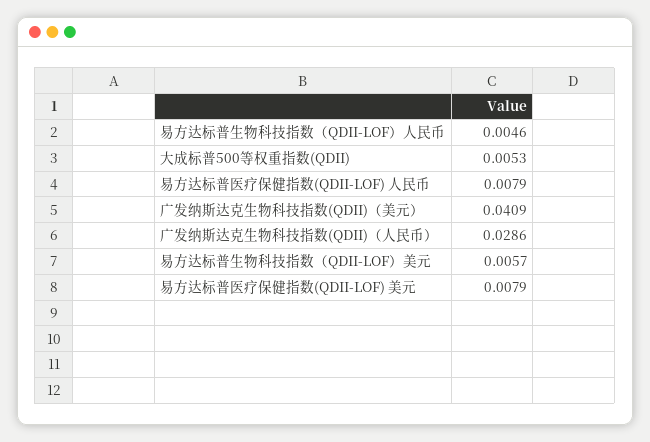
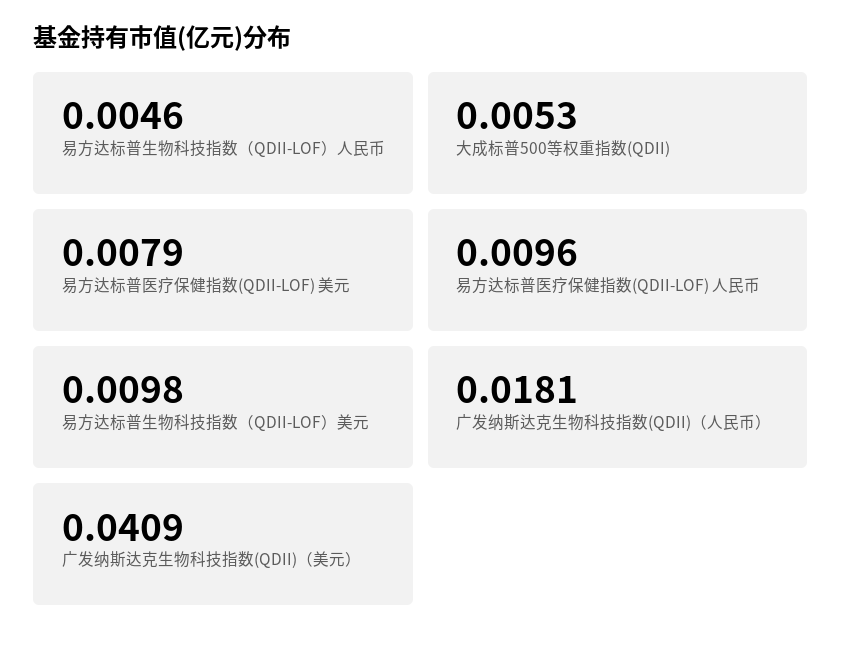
  {
    "易方达标普生物科技指数（QDII-LOF）人民币": 0.0046,
    "大成标普500等权重指数(QDII)": 0.0053,
-   "易方达标普医疗保健指数(QDII-LOF) 人民币": 0.0079,
+   "易方达标普医疗保健指数(QDII-LOF) 人民币": 0.0096,
    "广发纳斯达克生物科技指数(QDII)（美元）": 0.0409,
-   "广发纳斯达克生物科技指数(QDII)（人民币）": 0.0286,
+   "广发纳斯达克生物科技指数(QDII)（人民币）": 0.0181,
-   "易方达标普生物科技指数（QDII-LOF）美元": 0.0057,
+   "易方达标普生物科技指数（QDII-LOF）美元": 0.0098,
    "易方达标普医疗保健指数(QDII-LOF) 美元": 0.0079
  }

